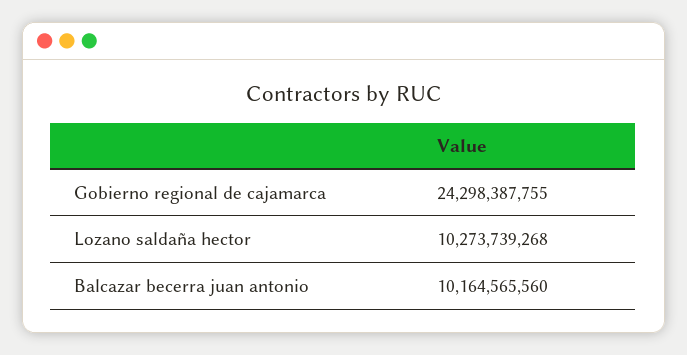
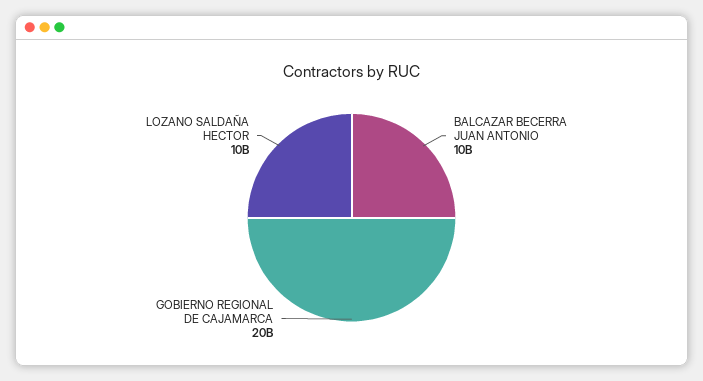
  {
-   "Gobierno regional de cajamarca": 24298387755,
+   "Gobierno regional de cajamarca": 20000000000,
    "Lozano saldaña hector": 10273739268,
    "Balcazar becerra juan antonio": 10164565560
  }

